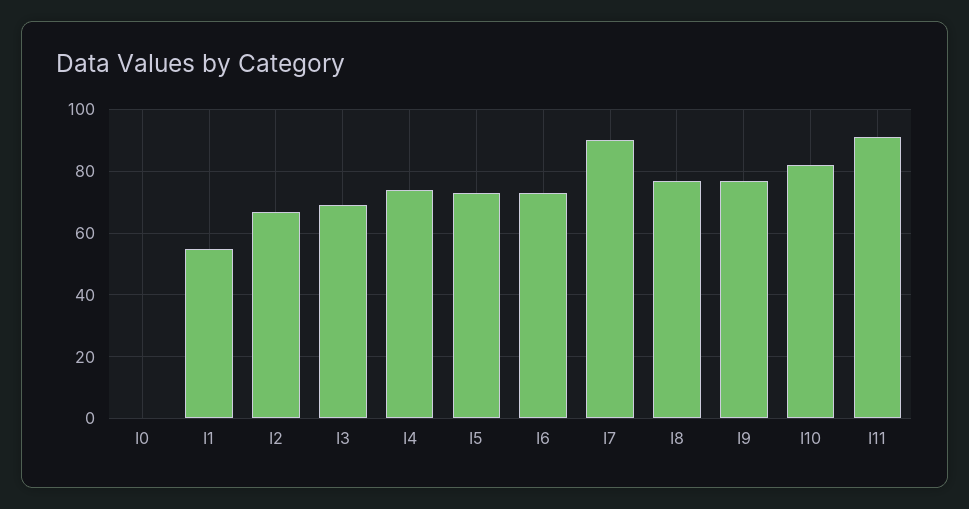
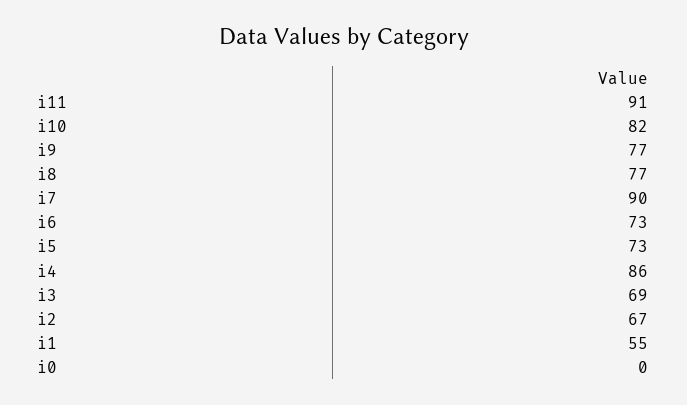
  {
    "I0": 0,
    "I1": 55,
    "I2": 67,
    "I3": 69,
-   "I4": 75,
+   "I4": 86,
    "I5": 73,
    "I6": 73,
    "I7": 90,
    "I8": 77,
    "I9": 77,
    "I10": 82,
    "I11": 91
  }

